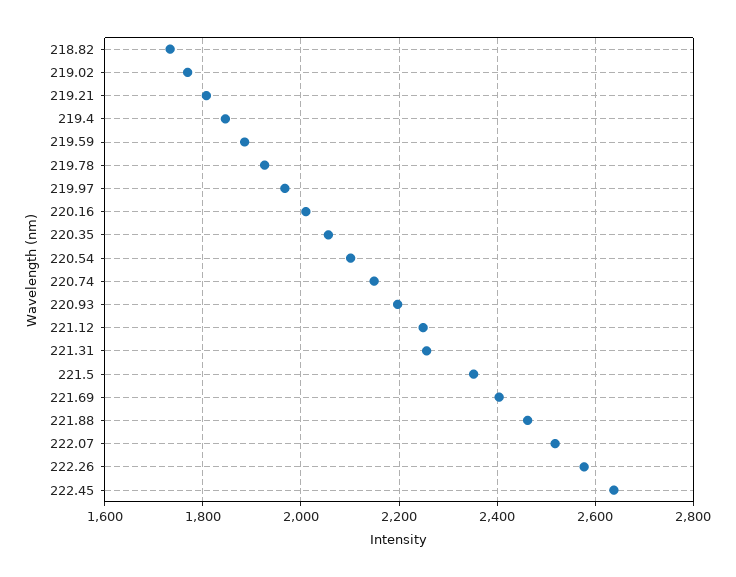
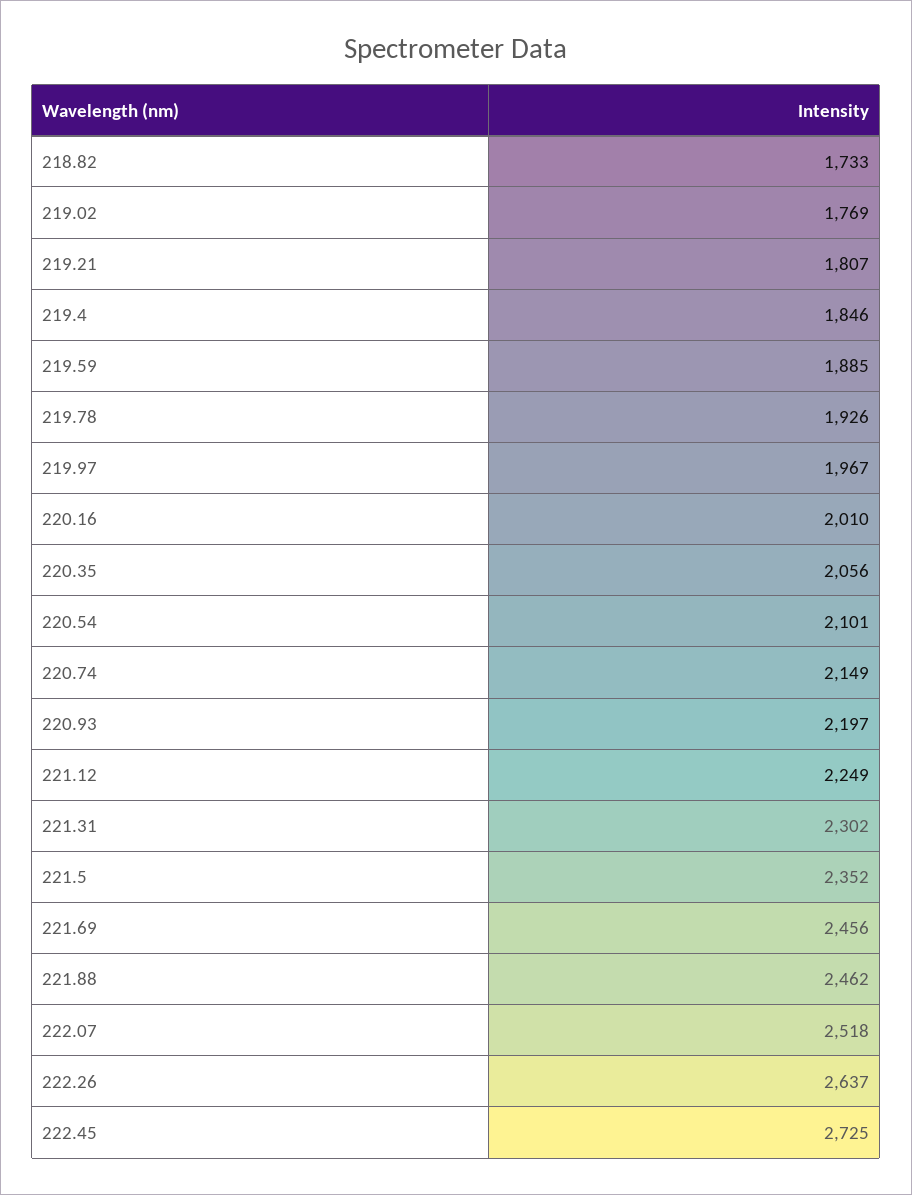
  {
    "218.82": 1733,
    "219.02": 1769,
    "219.21": 1807,
    "219.4": 1846,
    "219.59": 1885,
    "219.78": 1926,
    "219.97": 1967,
    "220.16": 2010,
    "220.35": 2056,
    "220.54": 2101,
    "220.74": 2149,
    "220.93": 2197,
    "221.12": 2249,
-   "221.31": 2260,
+   "221.31": 2302,
    "221.5": 2352,
-   "221.69": 2400,
+   "221.69": 2456,
    "221.88": 2462,
    "222.07": 2518,
-   "222.26": 2580,
+   "222.26": 2637,
-   "222.45": 2640
+   "222.45": 2725
  }

